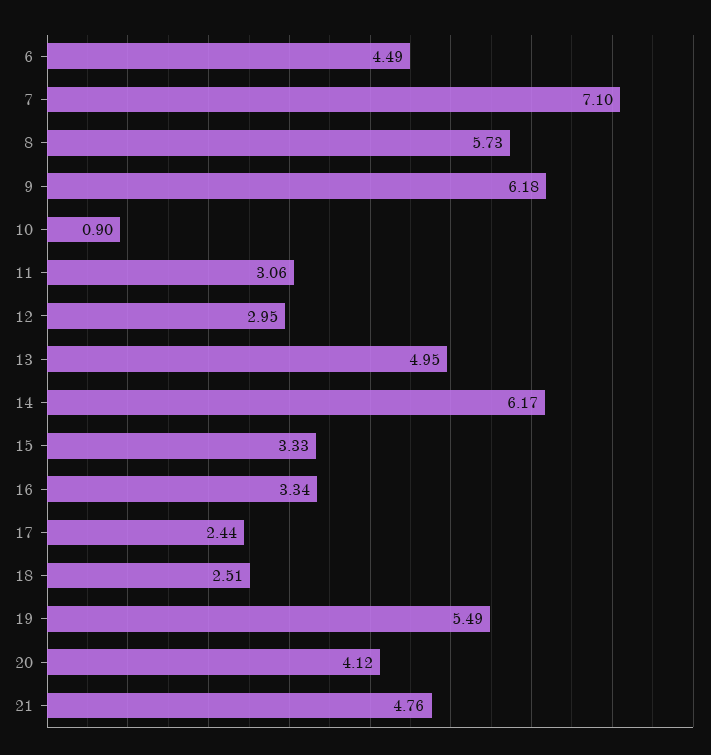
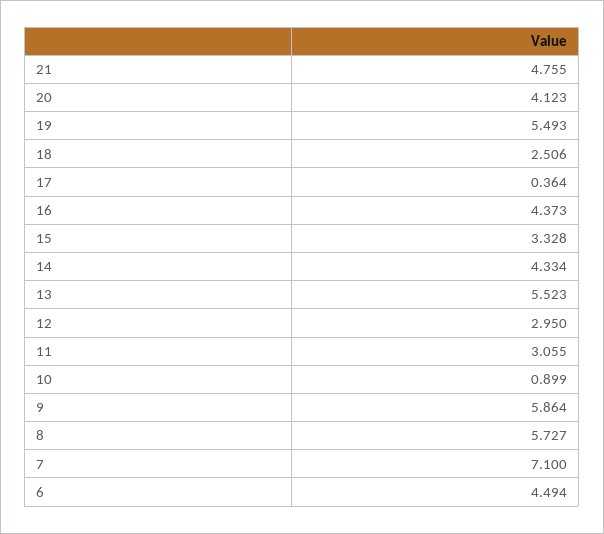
  {
    "6": 4.494,
    "7": 7.1,
    "8": 5.727,
-   "9": 6.18,
+   "9": 5.864,
    "10": 0.899,
    "11": 3.055,
    "12": 2.95,
-   "13": 4.95,
+   "13": 5.523,
-   "14": 6.17,
+   "14": 4.334,
    "15": 3.328,
-   "16": 3.34,
+   "16": 4.373,
-   "17": 2.44,
+   "17": 0.364,
    "18": 2.506,
    "19": 5.493,
    "20": 4.123,
    "21": 4.755
  }

